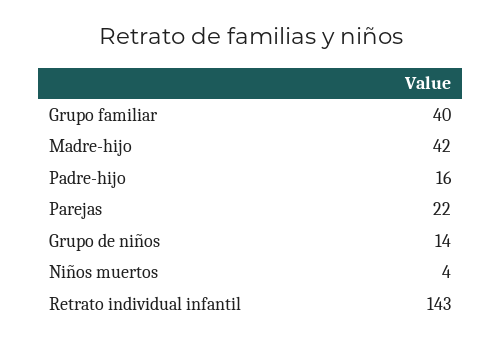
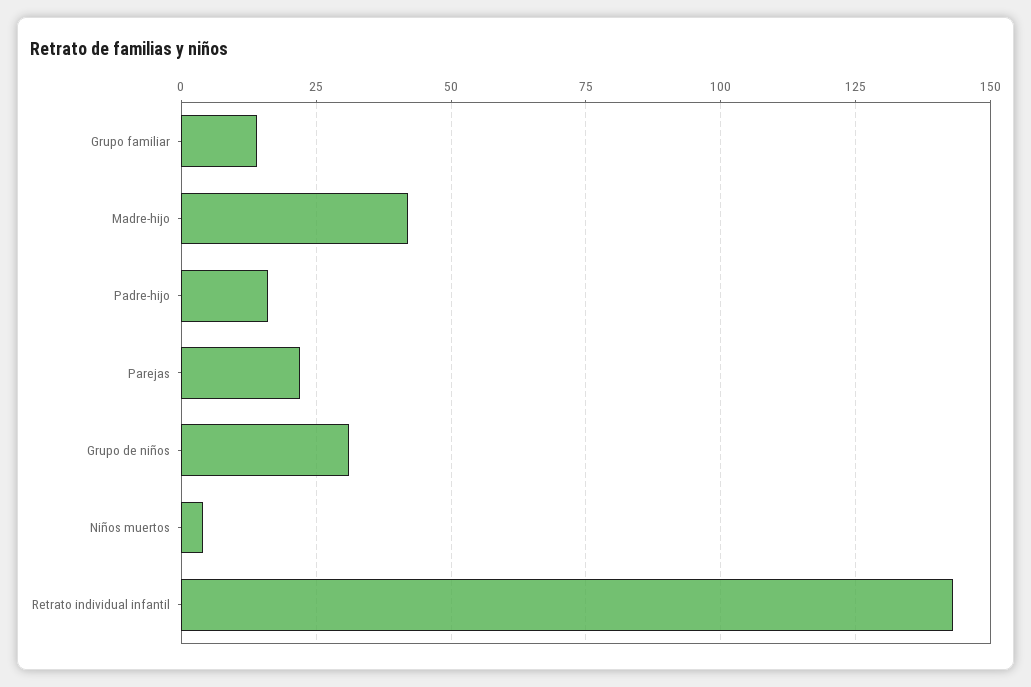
  {
-   "Grupo familiar": 40,
+   "Grupo familiar": 15,
    "Madre-hijo": 42,
    "Padre-hijo": 16,
    "Parejas": 22,
-   "Grupo de niños": 14,
+   "Grupo de niños": 30,
    "Niños muertos": 4,
    "Retrato individual infantil": 143
  }

